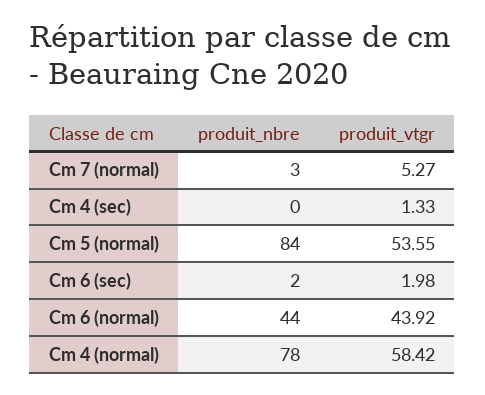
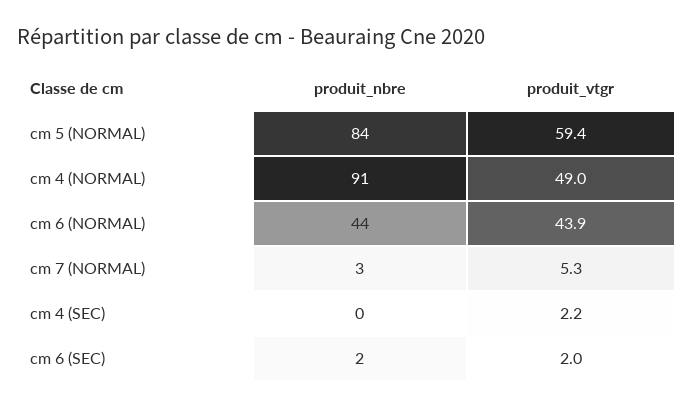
  {
    "produit_nbre": {
      "Cm 7 (normal)": 3,
      "Cm 4 (sec)": 0,
      "Cm 5 (normal)": 84,
      "Cm 6 (sec)": 2,
      "Cm 6 (normal)": 44,
-     "Cm 4 (normal)": 78
+     "Cm 4 (normal)": 91
    },
    "produit_vtgr": {
      "Cm 7 (normal)": 5.27,
-     "Cm 4 (sec)": 1.33,
+     "Cm 4 (sec)": 2.2,
-     "Cm 5 (normal)": 53.55,
+     "Cm 5 (normal)": 59.4,
      "Cm 6 (sec)": 1.98,
      "Cm 6 (normal)": 43.92,
-     "Cm 4 (normal)": 58.42
+     "Cm 4 (normal)": 49
    }
  }

